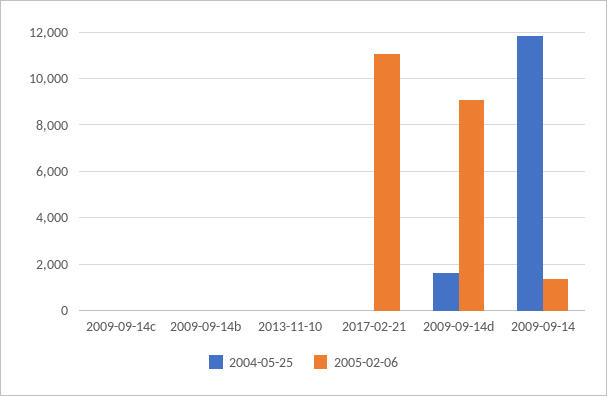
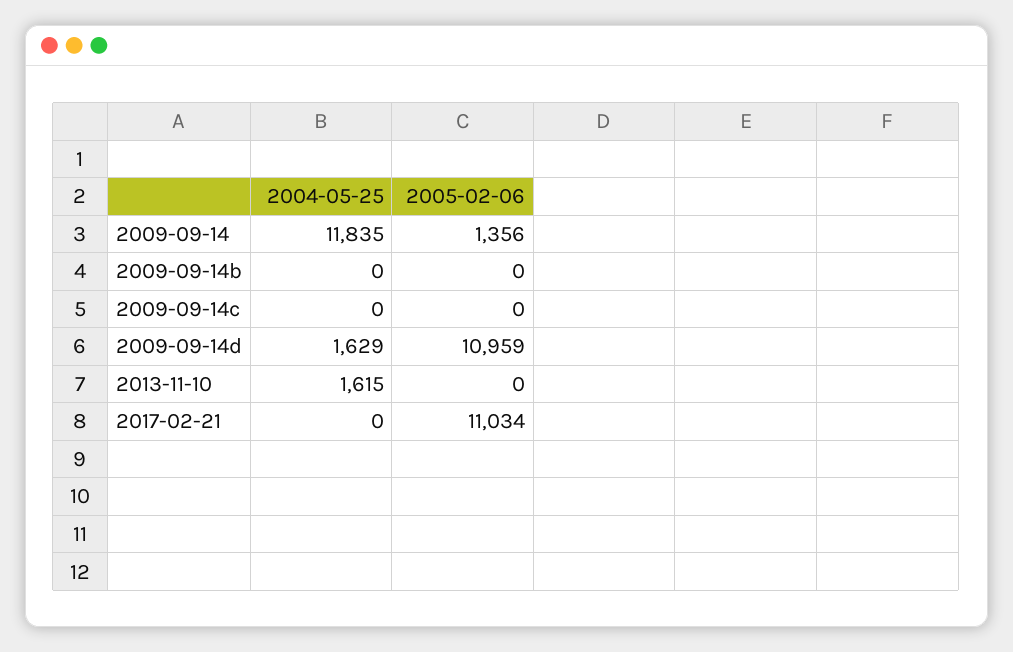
  {
    "2004-05-25": {
      "2009-09-14c": 0,
      "2009-09-14b": 0,
-     "2013-11-10": 0,
+     "2013-11-10": 1615,
      "2017-02-21": 0,
      "2009-09-14d": 1629,
      "2009-09-14": 11835
    },
    "2005-02-06": {
      "2009-09-14c": 0,
      "2009-09-14b": 0,
      "2013-11-10": 0,
      "2017-02-21": 11034,
-     "2009-09-14d": 9000,
+     "2009-09-14d": 10959,
      "2009-09-14": 1356
    }
  }

